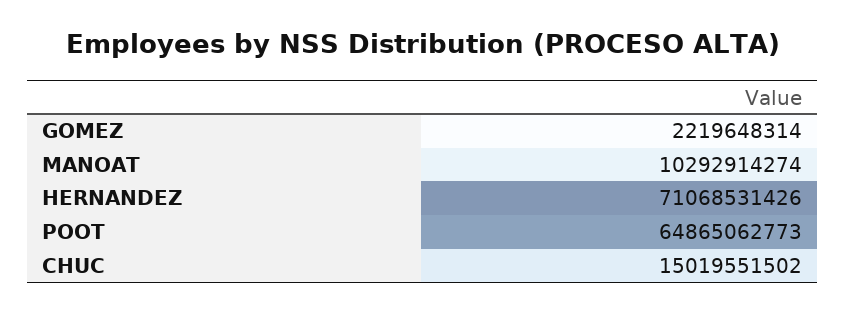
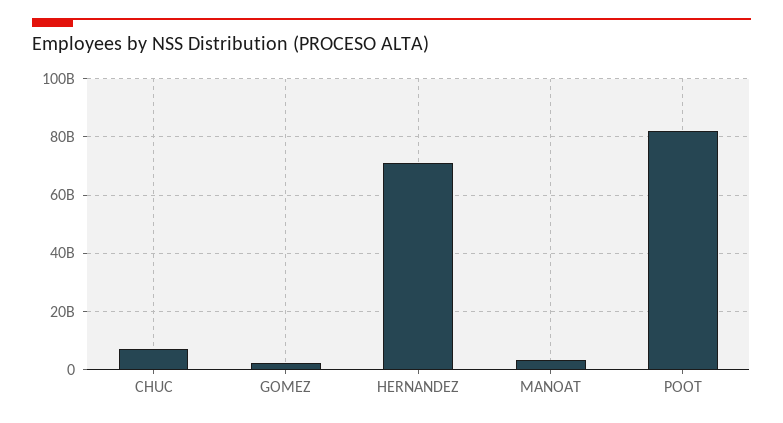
  {
    "GOMEZ": 2219648314,
-   "MANOAT": 10292914274,
+   "MANOAT": 2500000000,
    "HERNANDEZ": 71068531426,
-   "POOT": 64865062773,
+   "POOT": 82500000000,
-   "CHUC": 15019551502
+   "CHUC": 7500000000
  }

